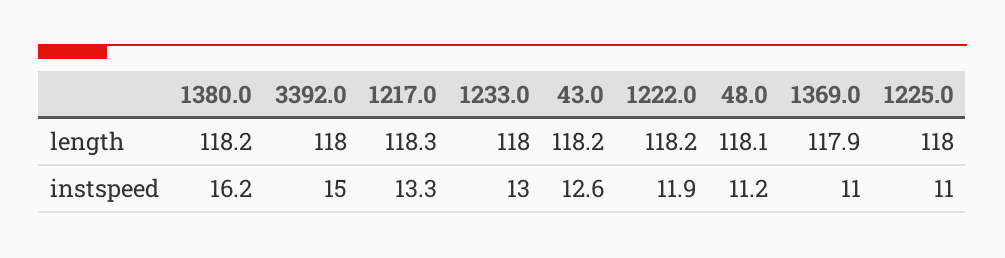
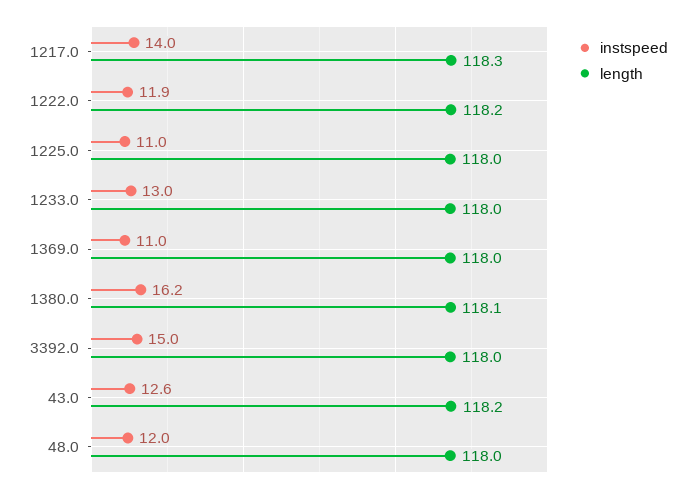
  {
    "length": {
-     "1380.0": 118.2,
+     "1380.0": 118.1,
      "3392.0": 118,
      "1217.0": 118.3,
      "1233.0": 118,
      "43.0": 118.2,
      "1222.0": 118.2,
-     "48.0": 118.1,
+     "48.0": 118,
-     "1369.0": 117.9,
+     "1369.0": 118,
      "1225.0": 118
    },
    "instspeed": {
      "1380.0": 16.2,
      "3392.0": 15,
-     "1217.0": 13.3,
+     "1217.0": 14,
      "1233.0": 13,
      "43.0": 12.6,
      "1222.0": 11.9,
-     "48.0": 11.2,
+     "48.0": 12,
      "1369.0": 11,
      "1225.0": 11
    }
  }

